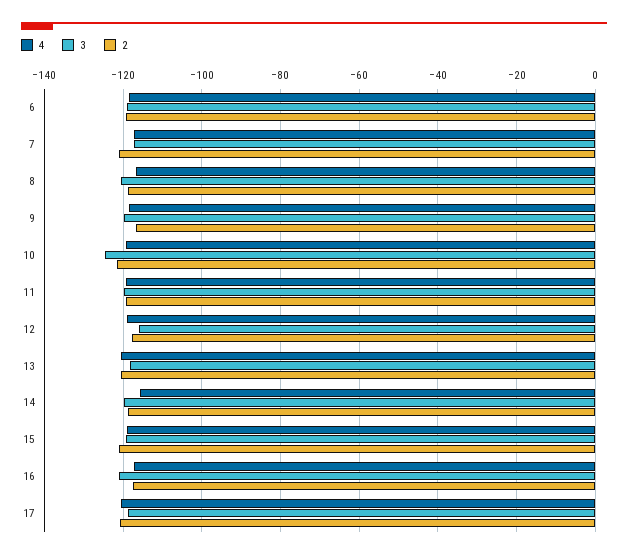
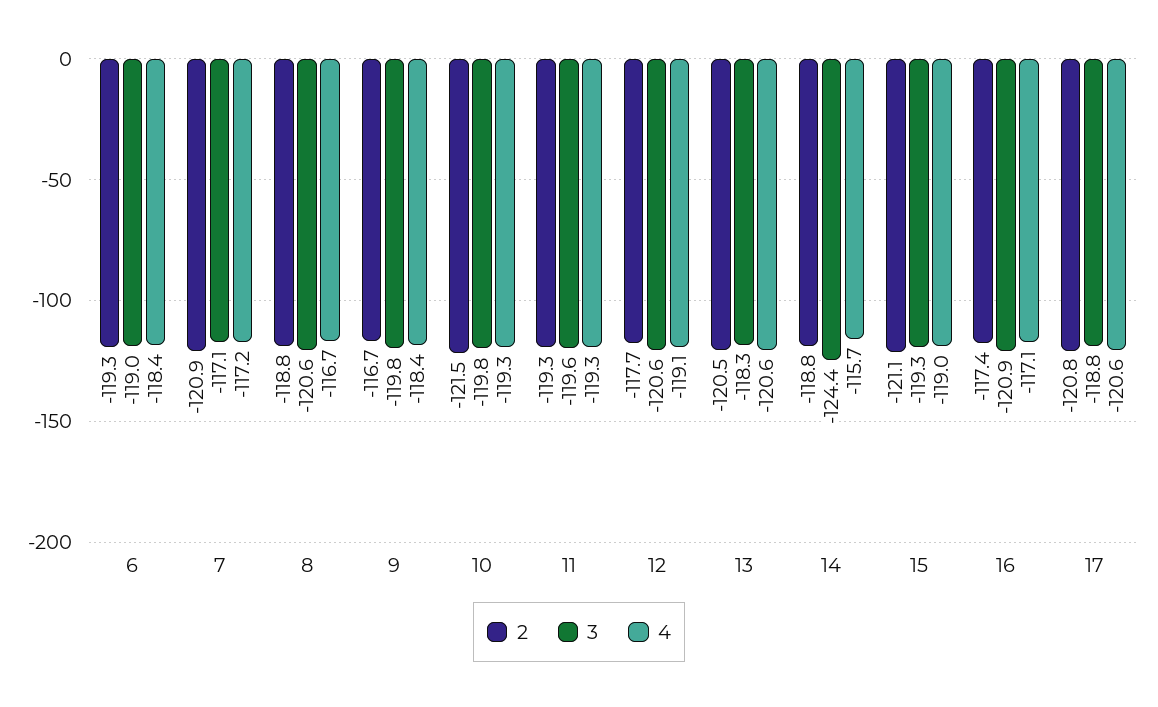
  {
    "4": {
      "6": -118.4,
      "7": -117.2,
      "8": -116.7,
      "9": -118.4,
      "10": -119.3,
      "11": -119.3,
      "12": -119.1,
      "13": -120.6,
      "14": -115.7,
      "15": -119,
      "16": -117.1,
      "17": -120.6
    },
    "3": {
      "6": -119,
      "7": -117.1,
      "8": -120.6,
      "9": -119.8,
-     "10": -124,
+     "10": -119.8,
      "11": -119.6,
-     "12": -116,
+     "12": -120.6,
      "13": -118.3,
-     "14": -120,
+     "14": -124.4,
      "15": -119.3,
      "16": -120.9,
      "17": -118.8
    },
    "2": {
      "6": -119.3,
      "7": -120.9,
      "8": -118.8,
      "9": -116.7,
      "10": -121.5,
      "11": -119.3,
      "12": -117.7,
      "13": -120.5,
      "14": -118.8,
      "15": -121.1,
      "16": -117.4,
      "17": -120.8
    }
  }

